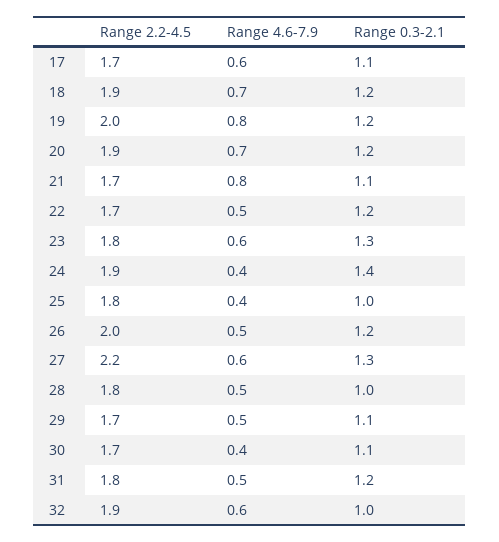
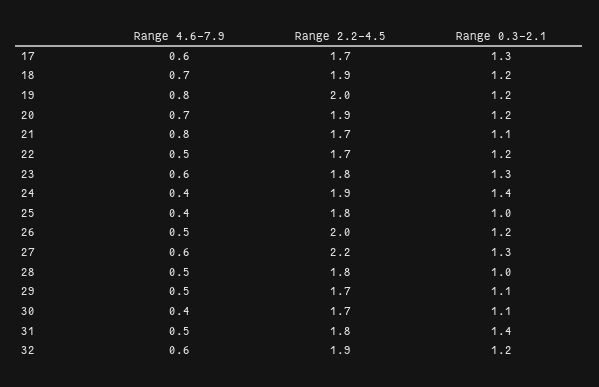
  {
    "Range 2.2-4.5": {
      "17": 1.7,
      "18": 1.9,
      "19": 2,
      "20": 1.9,
      "21": 1.7,
      "22": 1.7,
      "23": 1.8,
      "24": 1.9,
      "25": 1.8,
      "26": 2,
      "27": 2.2,
      "28": 1.8,
      "29": 1.7,
      "30": 1.7,
      "31": 1.8,
      "32": 1.9
    },
    "Range 4.6-7.9": {
      "17": 0.6,
      "18": 0.7,
      "19": 0.8,
      "20": 0.7,
      "21": 0.8,
      "22": 0.5,
      "23": 0.6,
      "24": 0.4,
      "25": 0.4,
      "26": 0.5,
      "27": 0.6,
      "28": 0.5,
      "29": 0.5,
      "30": 0.4,
      "31": 0.5,
      "32": 0.6
    },
    "Range 0.3-2.1": {
-     "17": 1.1,
+     "17": 1.3,
      "18": 1.2,
      "19": 1.2,
      "20": 1.2,
      "21": 1.1,
      "22": 1.2,
      "23": 1.3,
      "24": 1.4,
      "25": 1,
      "26": 1.2,
      "27": 1.3,
      "28": 1,
      "29": 1.1,
      "30": 1.1,
-     "31": 1.2,
+     "31": 1.4,
-     "32": 1
+     "32": 1.2
    }
  }

